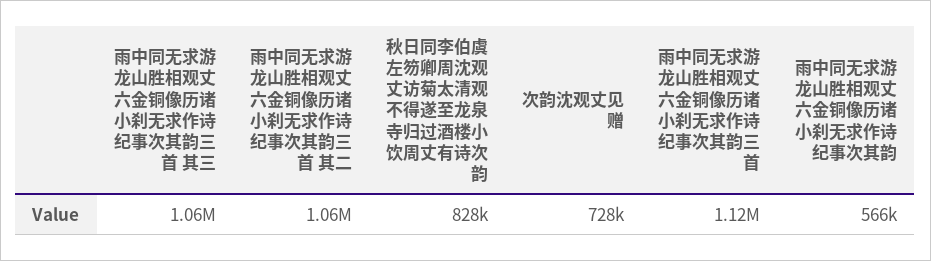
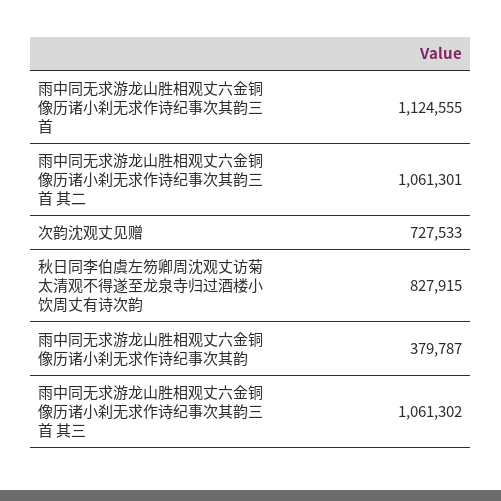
  {
    "雨中同无求游龙山胜相观丈六金铜像历诸小刹无求作诗纪事次其韵三首 其三": 1061302,
    "雨中同无求游龙山胜相观丈六金铜像历诸小刹无求作诗纪事次其韵三首 其二": 1061301,
    "秋日同李伯虞左笏卿周沈观丈访菊太清观不得遂至龙泉寺归过酒楼小饮周丈有诗次韵": 827915,
    "次韵沈观丈见赠": 727533,
    "雨中同无求游龙山胜相观丈六金铜像历诸小刹无求作诗纪事次其韵三首": 1124555,
-   "雨中同无求游龙山胜相观丈六金铜像历诸小刹无求作诗纪事次其韵": 566000
+   "雨中同无求游龙山胜相观丈六金铜像历诸小刹无求作诗纪事次其韵": 379787
  }

